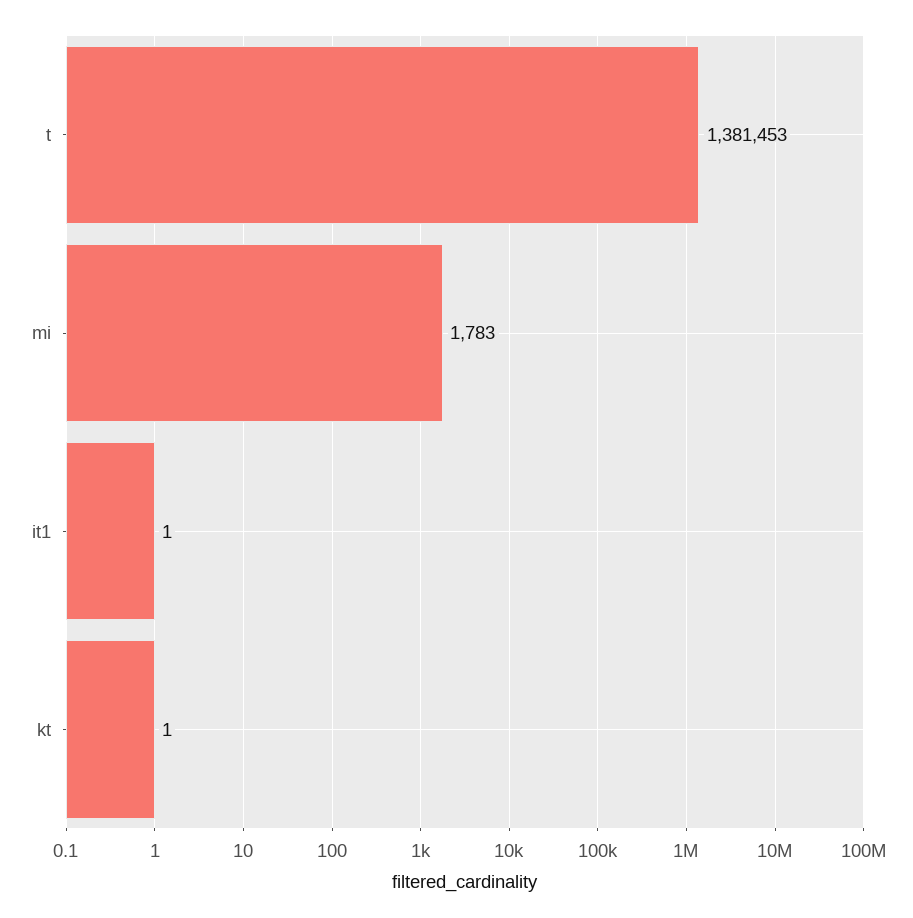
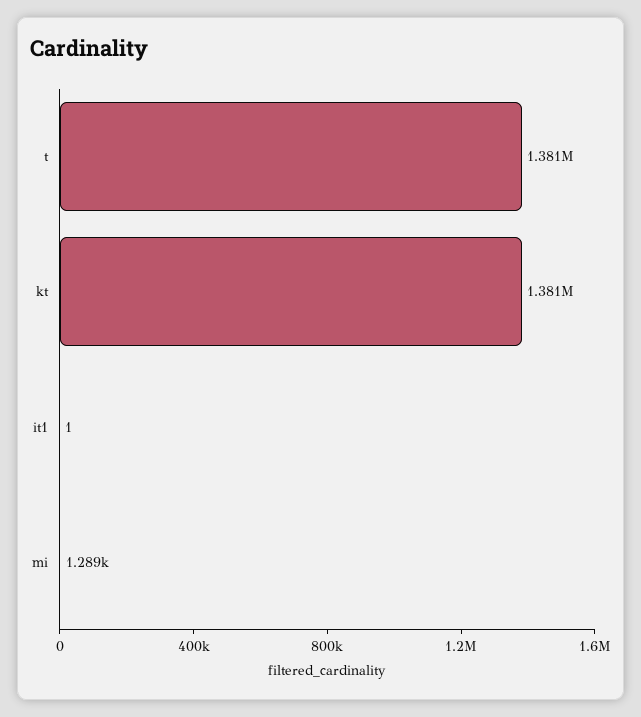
  {
    "t": 1381453,
-   "mi": 1783,
+   "mi": 1289,
    "it1": 1,
-   "kt": 1
+   "kt": 1381000
  }

